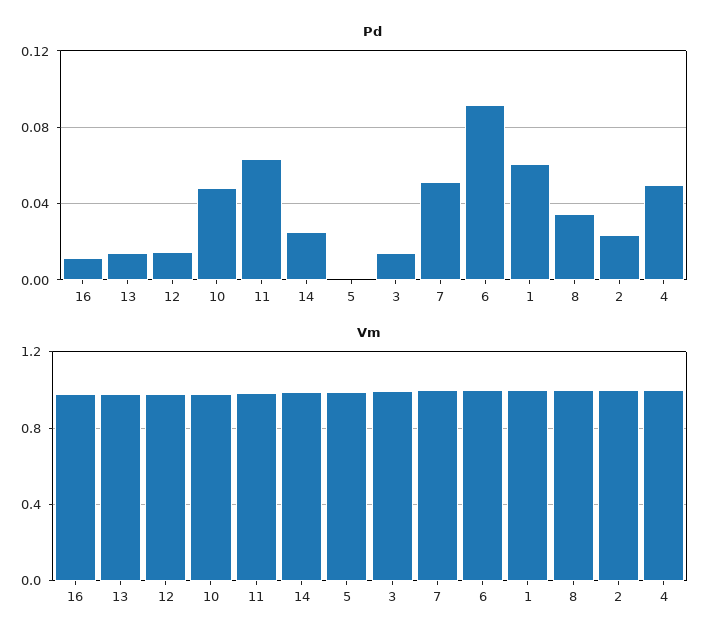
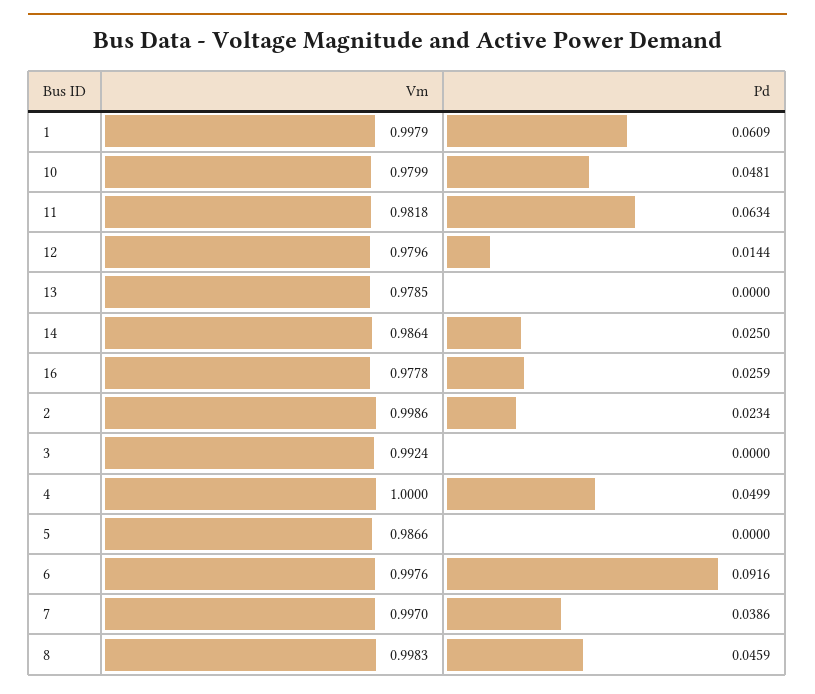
  {
    "Pd": {
-     "16": 0.01,
+     "16": 0.0259,
-     "13": 0.015,
+     "13": 0,
      "12": 0.0144,
      "10": 0.0481,
      "11": 0.0634,
      "14": 0.025,
      "5": 0,
-     "3": 0.015,
+     "3": 0,
-     "7": 0.05,
+     "7": 0.0386,
      "6": 0.0916,
      "1": 0.0609,
-     "8": 0.035,
+     "8": 0.0459,
      "2": 0.0234,
      "4": 0.0499
    },
    "Vm": {
      "16": 0.9778,
      "13": 0.9785,
      "12": 0.9796,
      "10": 0.9799,
      "11": 0.9818,
      "14": 0.9864,
      "5": 0.9866,
      "3": 0.9924,
      "7": 0.997,
      "6": 0.9976,
      "1": 0.9979,
      "8": 0.9983,
      "2": 0.9986,
      "4": 1
    }
  }

